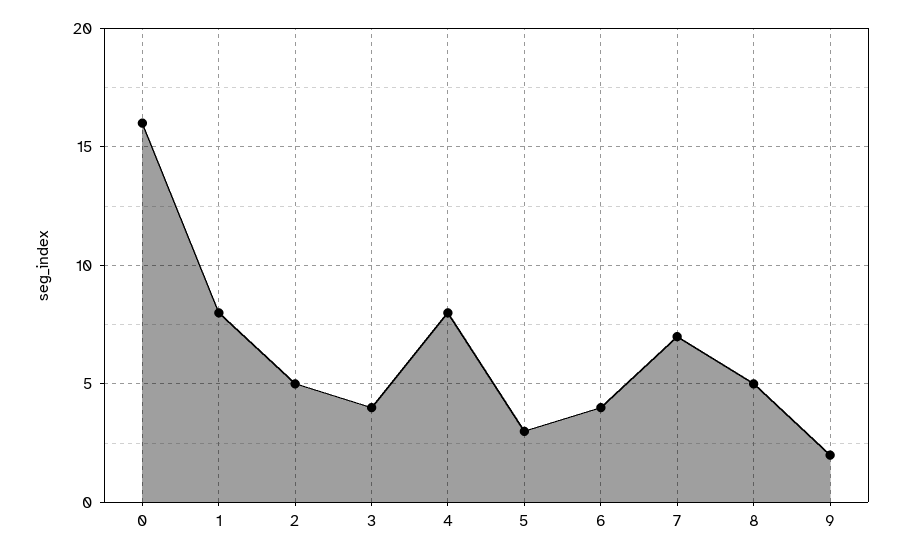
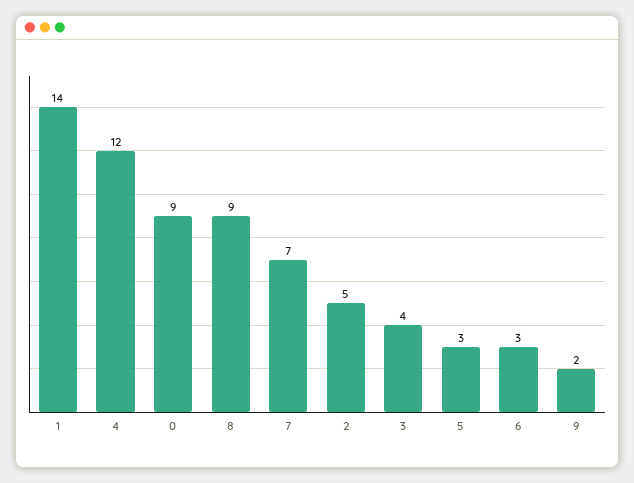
  {
-   "0": 16,
+   "0": 9,
-   "1": 8,
+   "1": 14,
    "2": 5,
    "3": 4,
-   "4": 8,
+   "4": 12,
    "5": 3,
-   "6": 4,
+   "6": 3,
    "7": 7,
-   "8": 5,
+   "8": 9,
    "9": 2
  }

